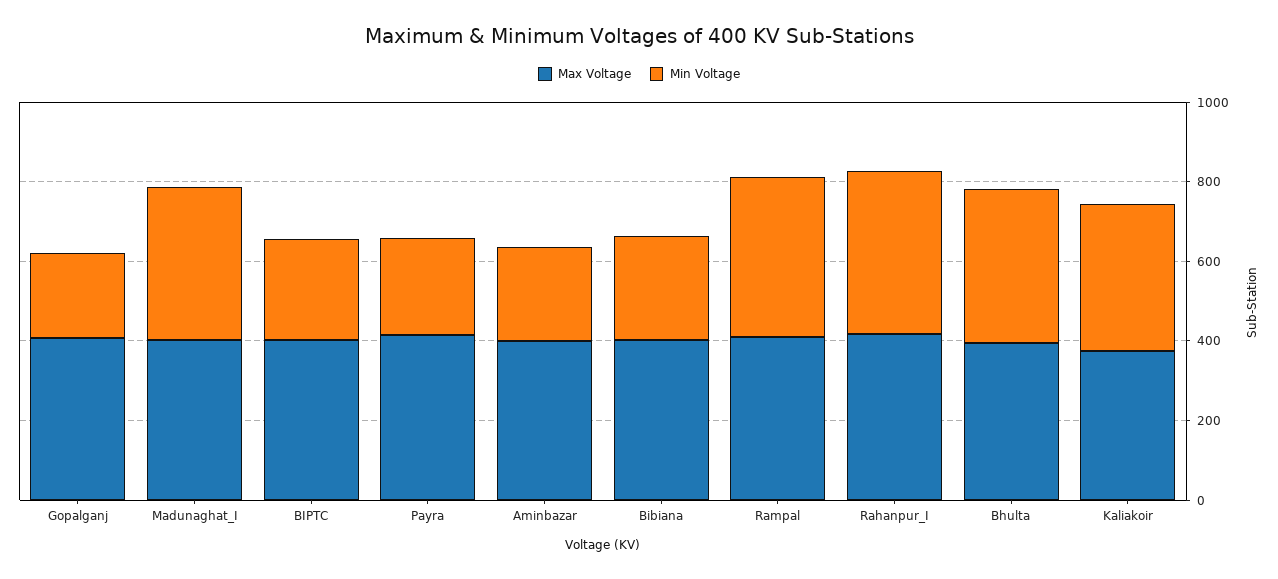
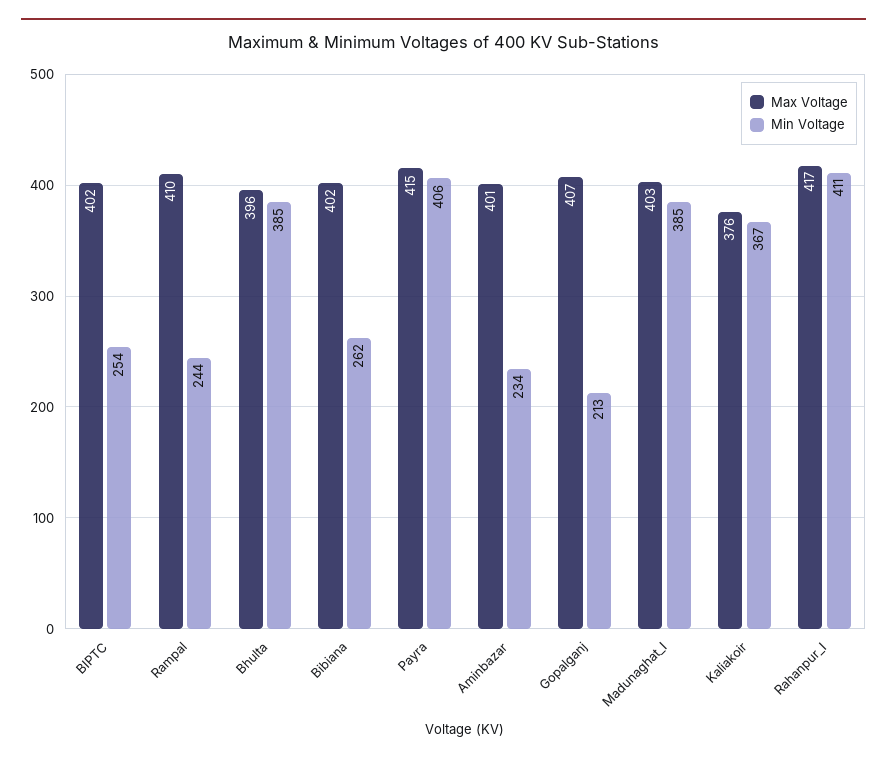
  {
    "Max Voltage": {
      "Gopalganj": 407,
      "Madunaghat_I": 403,
      "BIPTC": 402,
      "Payra": 415,
      "Aminbazar": 401,
      "Bibiana": 402,
      "Rampal": 410,
      "Rahanpur_I": 417,
      "Bhulta": 396,
      "Kaliakoir": 376
    },
    "Min Voltage": {
      "Gopalganj": 213,
      "Madunaghat_I": 385,
      "BIPTC": 254,
-     "Payra": 250,
+     "Payra": 406,
      "Aminbazar": 234,
      "Bibiana": 262,
-     "Rampal": 400,
+     "Rampal": 244,
      "Rahanpur_I": 411,
      "Bhulta": 385,
      "Kaliakoir": 367
    }
  }

